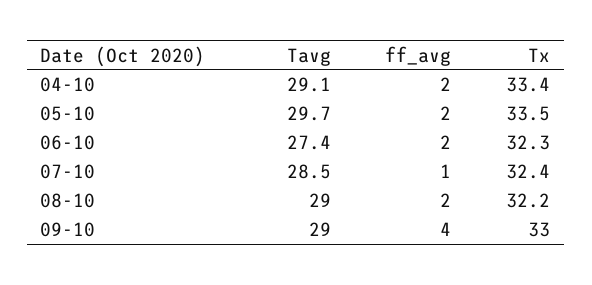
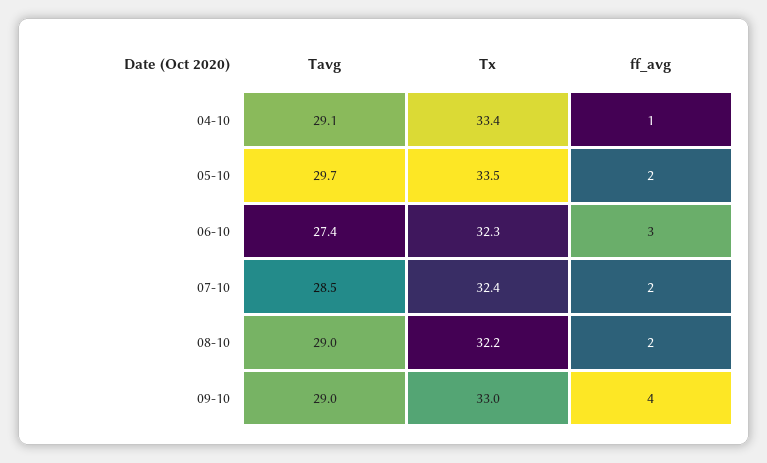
  {
    "Tavg": {
      "04-10": 29.1,
      "05-10": 29.7,
      "06-10": 27.4,
      "07-10": 28.5,
      "08-10": 29,
      "09-10": 29
    },
    "ff_avg": {
-     "04-10": 2,
+     "04-10": 1,
      "05-10": 2,
-     "06-10": 2,
+     "06-10": 3,
-     "07-10": 1,
+     "07-10": 2,
      "08-10": 2,
      "09-10": 4
    },
    "Tx": {
      "04-10": 33.4,
      "05-10": 33.5,
      "06-10": 32.3,
      "07-10": 32.4,
      "08-10": 32.2,
      "09-10": 33
    }
  }

